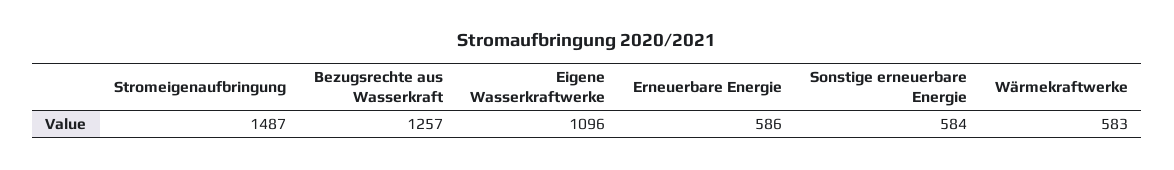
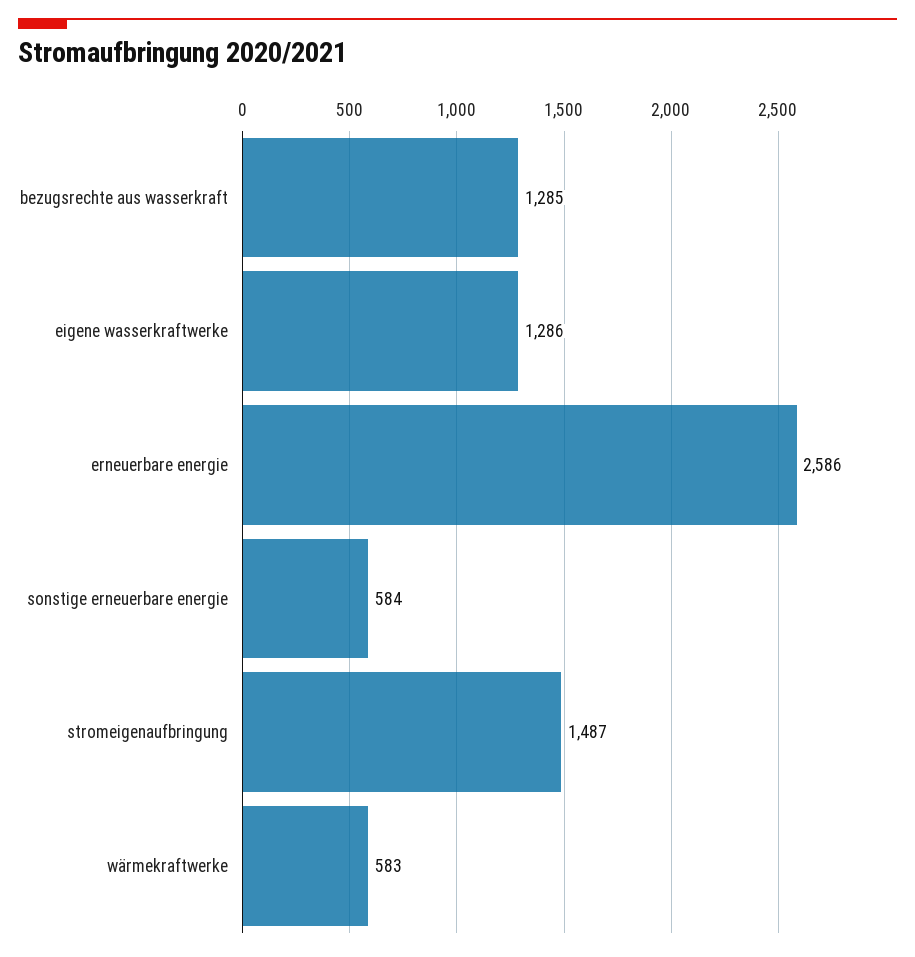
  {
    "Stromeigenaufbringung": 1487,
-   "Bezugsrechte aus Wasserkraft": 1257,
+   "Bezugsrechte aus Wasserkraft": 1285,
-   "Eigene Wasserkraftwerke": 1096,
+   "Eigene Wasserkraftwerke": 1286,
-   "Erneuerbare Energie": 586,
+   "Erneuerbare Energie": 2586,
    "Sonstige erneuerbare Energie": 584,
    "Wärmekraftwerke": 583
  }

